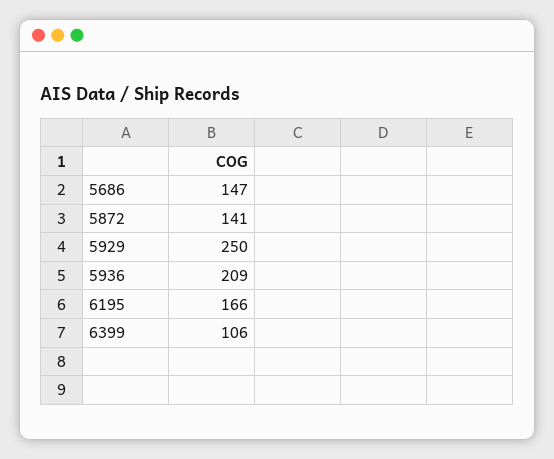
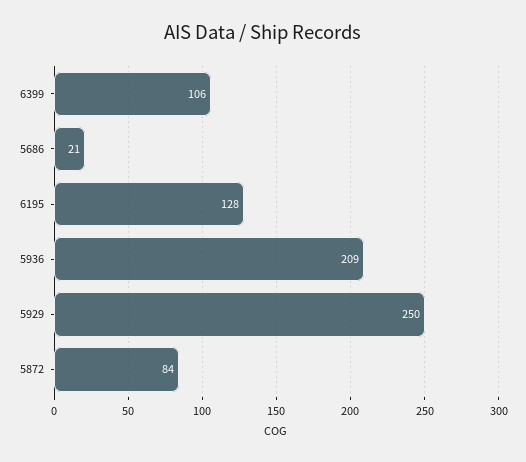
  {
-   "5686": 147,
+   "5686": 21,
-   "5872": 141,
+   "5872": 84,
    "5929": 250,
    "5936": 209,
-   "6195": 166,
+   "6195": 128,
    "6399": 106
  }

